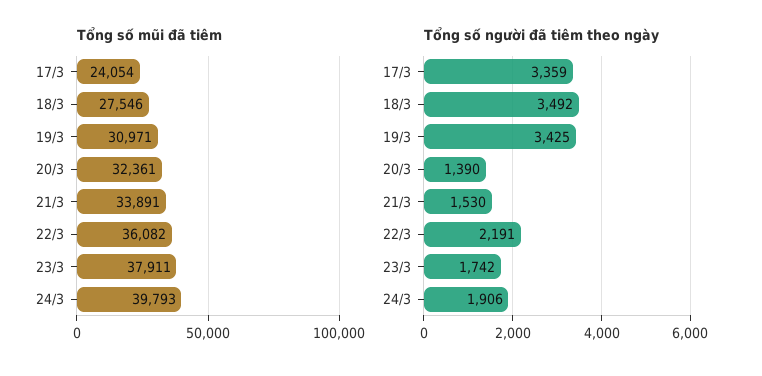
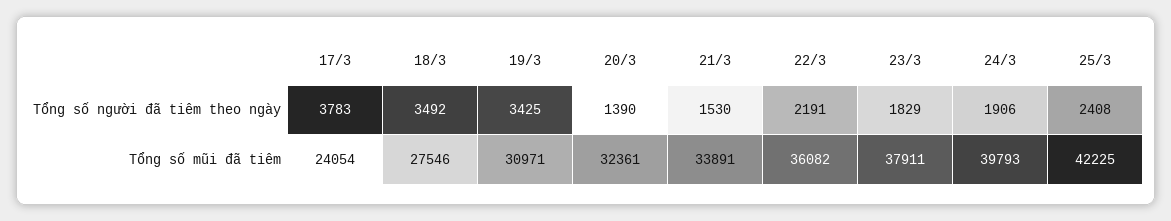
  {
    "Tổng số mũi đã tiêm": {
      "17/3": 24054,
      "18/3": 27546,
      "19/3": 30971,
      "20/3": 32361,
      "21/3": 33891,
      "22/3": 36082,
      "23/3": 37911,
-     "24/3": 39793
+     "24/3": 39793,
+     "25/3": 42225
    },
    "Tổng số người đã tiêm theo ngày": {
-     "17/3": 3359,
+     "17/3": 3783,
      "18/3": 3492,
      "19/3": 3425,
      "20/3": 1390,
      "21/3": 1530,
      "22/3": 2191,
-     "23/3": 1742,
+     "23/3": 1829,
-     "24/3": 1906
+     "24/3": 1906,
+     "25/3": 2408
    }
  }

